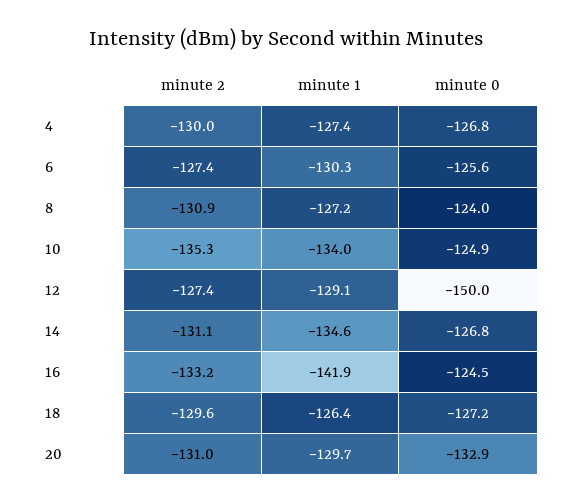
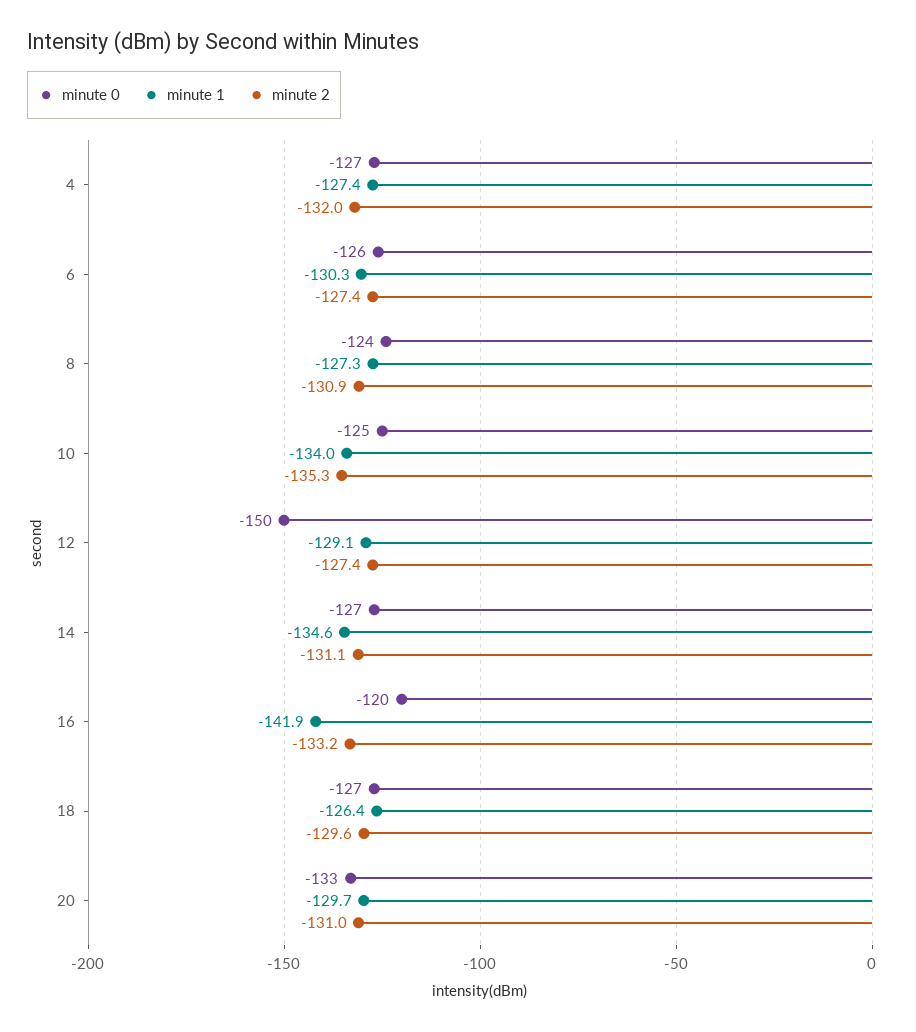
  {
    "minute 2": {
-     "4": -130,
+     "4": -132,
      "6": -127.4,
      "8": -130.9,
      "10": -135.3,
      "12": -127.4,
      "14": -131.1,
      "16": -133.2,
      "18": -129.6,
      "20": -131
    },
    "minute 1": {
      "4": -127.4,
      "6": -130.3,
-     "8": -127.2,
+     "8": -127.3,
      "10": -134,
      "12": -129.1,
      "14": -134.6,
      "16": -141.9,
      "18": -126.4,
      "20": -129.7
    },
    "minute 0": {
      "4": -126.8,
      "6": -125.6,
      "8": -124,
      "10": -124.9,
      "12": -150,
      "14": -126.8,
-     "16": -124.5,
+     "16": -120,
      "18": -127.2,
      "20": -132.9
    }
  }

